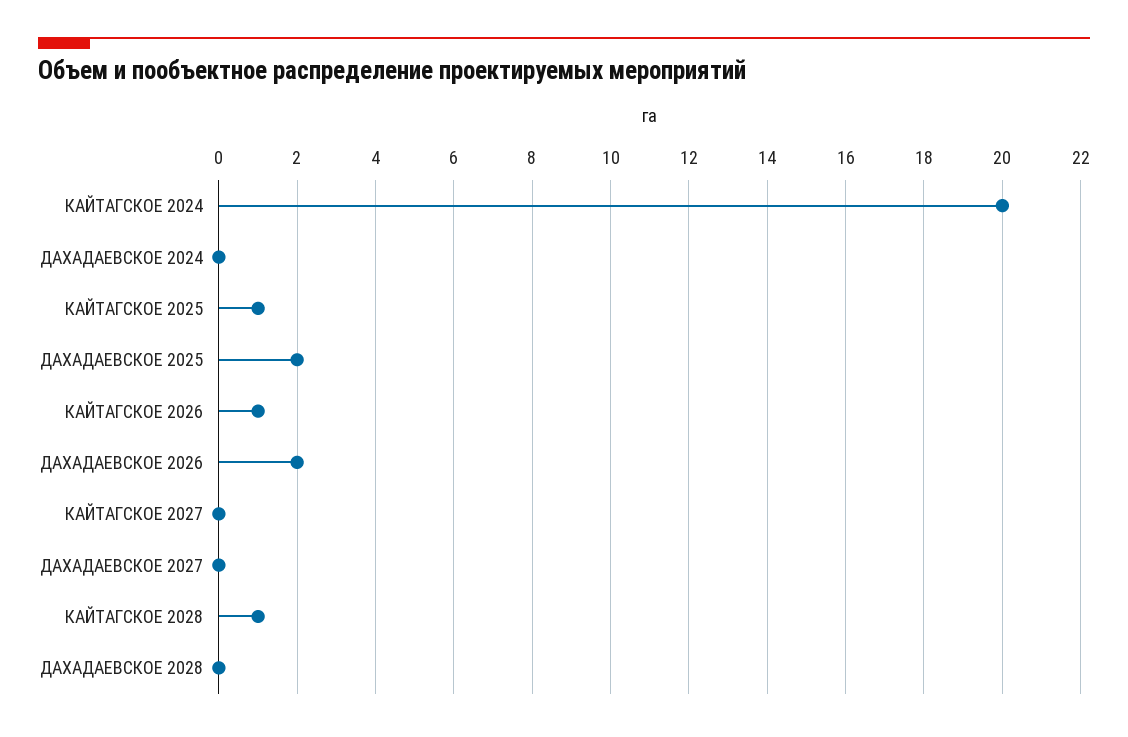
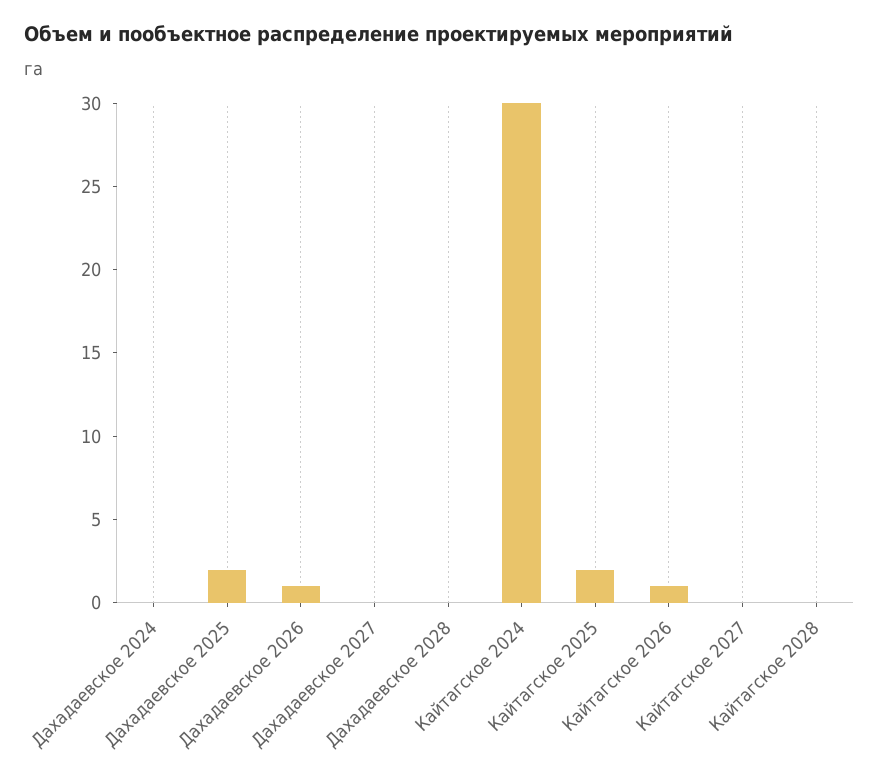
  {
-   "КАЙТАГСКОЕ 2024": 20,
+   "КАЙТАГСКОЕ 2024": 30,
    "ДАХАДАЕВСКОЕ 2024": 0,
-   "КАЙТАГСКОЕ 2025": 1,
+   "КАЙТАГСКОЕ 2025": 2,
    "ДАХАДАЕВСКОЕ 2025": 2,
    "КАЙТАГСКОЕ 2026": 1,
-   "ДАХАДАЕВСКОЕ 2026": 2,
+   "ДАХАДАЕВСКОЕ 2026": 1,
    "КАЙТАГСКОЕ 2027": 0,
    "ДАХАДАЕВСКОЕ 2027": 0,
-   "КАЙТАГСКОЕ 2028": 1,
+   "КАЙТАГСКОЕ 2028": 0,
    "ДАХАДАЕВСКОЕ 2028": 0
  }

